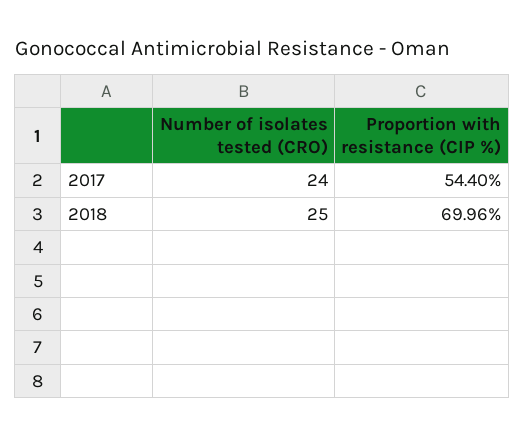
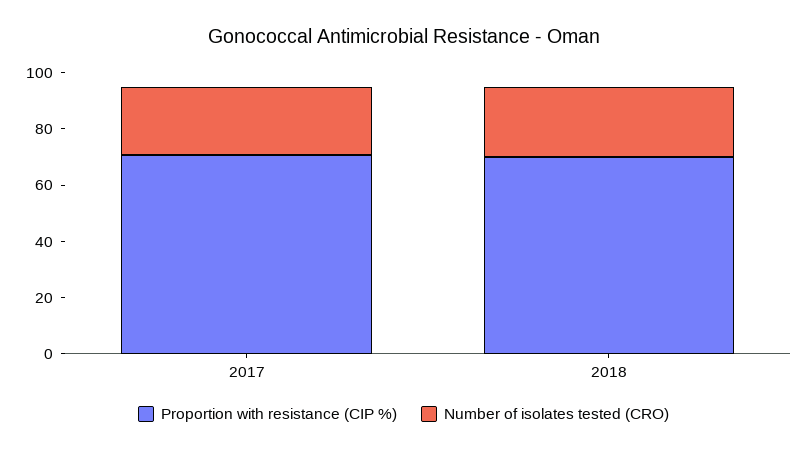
  {
    "Number of isolates tested (CRO)": {
      "2017": 24,
      "2018": 25
    },
    "Proportion with resistance (CIP %)": {
-     "2017": 54.4,
+     "2017": 70,
      "2018": 69.96
    }
  }

